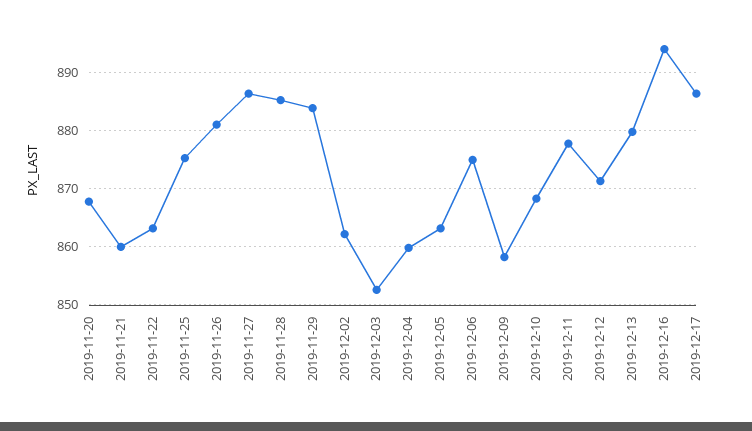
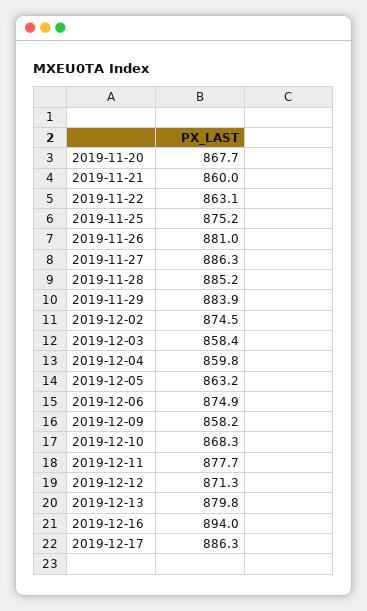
  {
    "2019-11-20": 867.7,
    "2019-11-21": 860,
    "2019-11-22": 863.1,
    "2019-11-25": 875.2,
    "2019-11-26": 881,
    "2019-11-27": 886.3,
    "2019-11-28": 885.2,
    "2019-11-29": 883.9,
-   "2019-12-02": 862,
+   "2019-12-02": 874.5,
-   "2019-12-03": 852,
+   "2019-12-03": 858.4,
    "2019-12-04": 859.8,
    "2019-12-05": 863.2,
    "2019-12-06": 874.9,
    "2019-12-09": 858.2,
    "2019-12-10": 868.3,
    "2019-12-11": 877.7,
    "2019-12-12": 871.3,
    "2019-12-13": 879.8,
    "2019-12-16": 894,
    "2019-12-17": 886.3
  }

